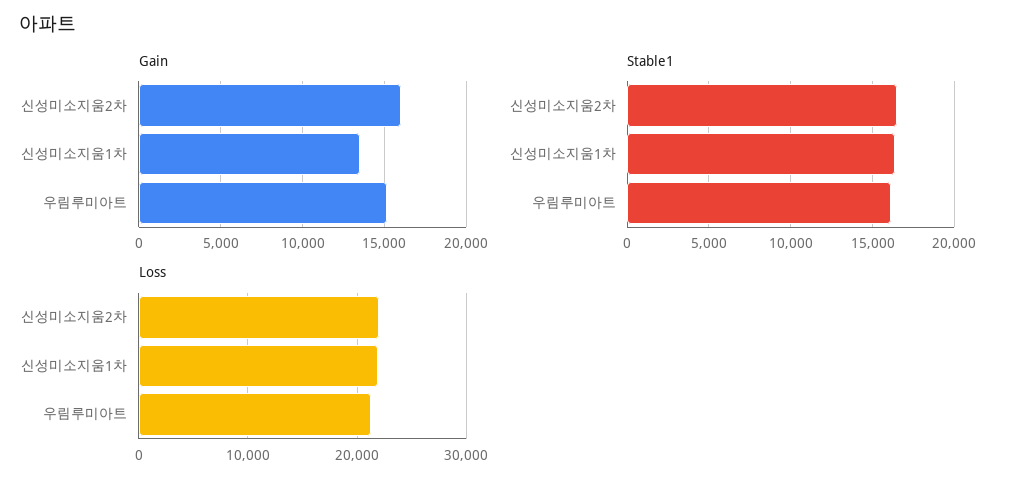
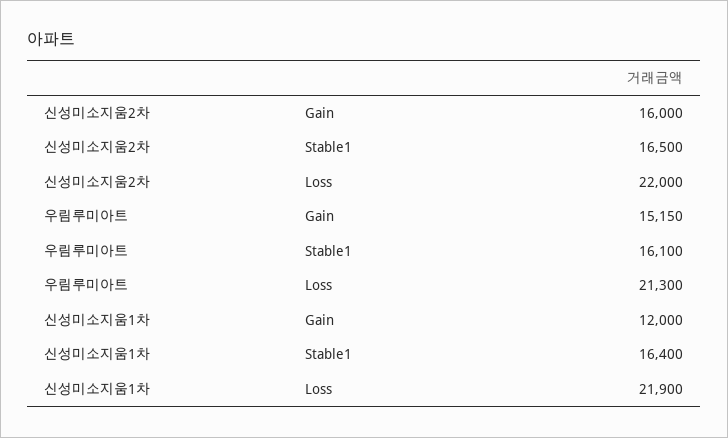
  {
    "Gain": {
      "신성미소지움2차": 16000,
-     "신성미소지움1차": 13500,
+     "신성미소지움1차": 12000,
      "우림루미아트": 15150
    },
    "Stable1": {
      "신성미소지움2차": 16500,
      "신성미소지움1차": 16400,
      "우림루미아트": 16100
    },
    "Loss": {
      "신성미소지움2차": 22000,
      "신성미소지움1차": 21900,
      "우림루미아트": 21300
    }
  }

